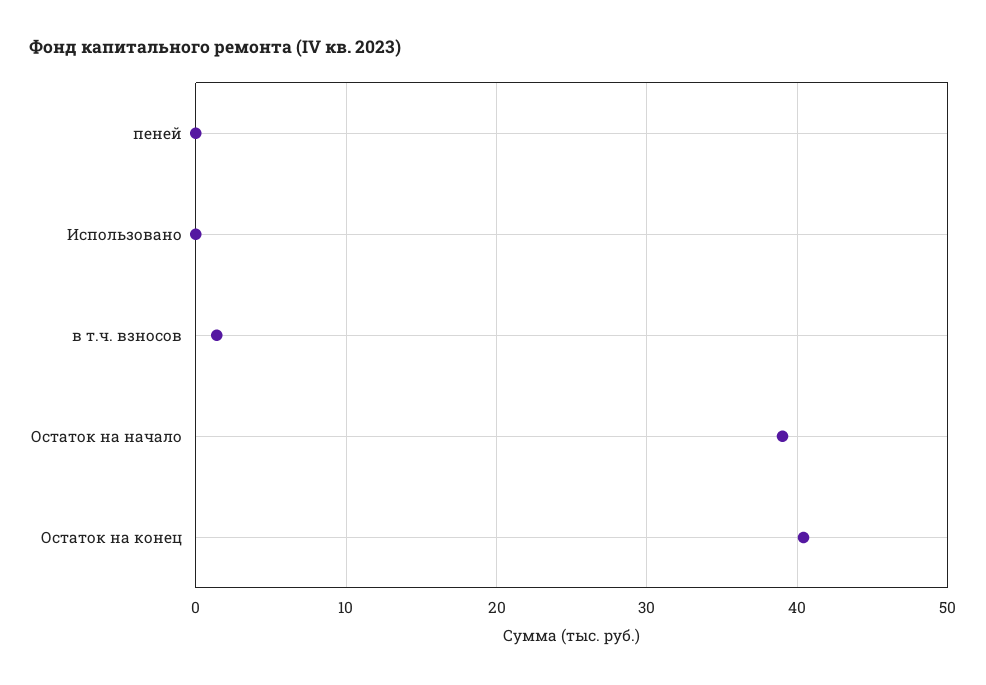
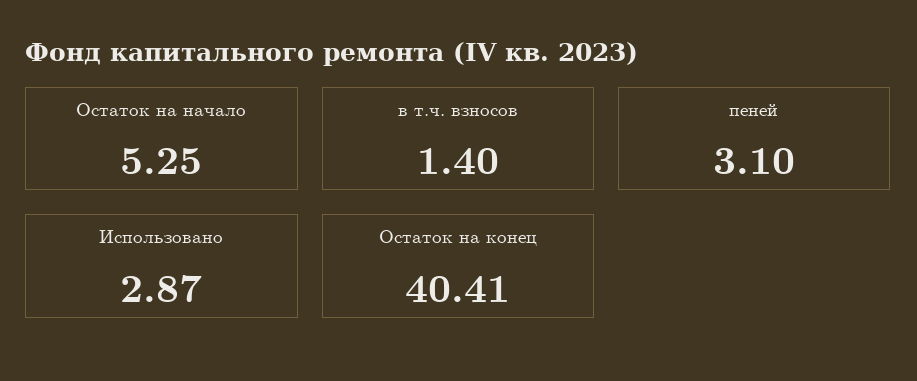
  {
-   "пеней": 0,
+   "пеней": 3.1,
-   "Использовано": 0,
+   "Использовано": 2.87,
    "в т.ч. взносов": 1.4,
-   "Остаток на начало": 39,
+   "Остаток на начало": 5.25,
    "Остаток на конец": 40.41
  }

